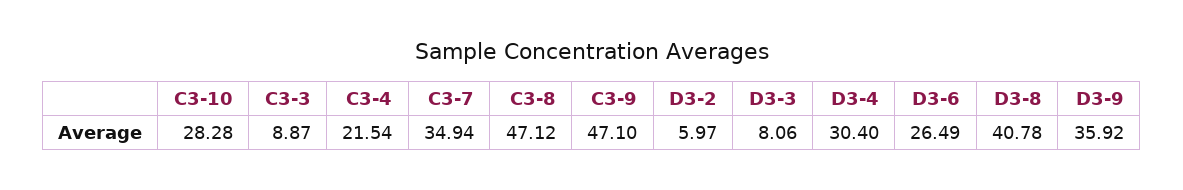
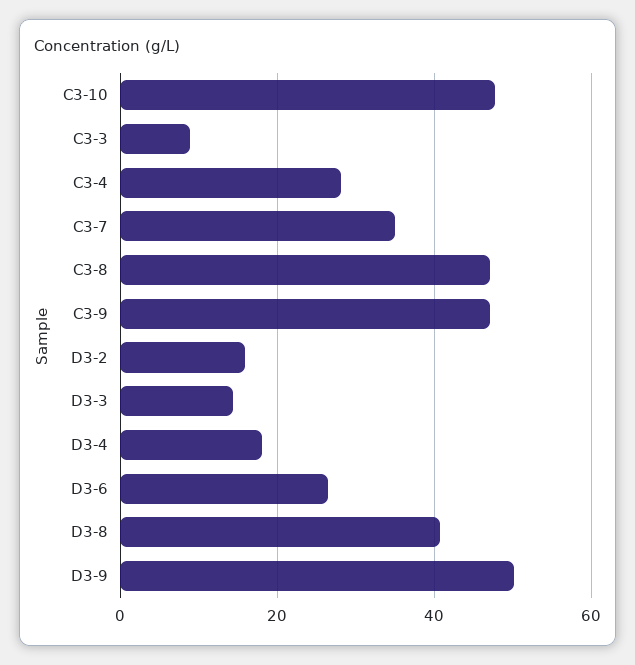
  {
-   "C3-10": 28.28,
+   "C3-10": 48,
    "C3-3": 8.87,
-   "C3-4": 21.54,
+   "C3-4": 28,
    "C3-7": 34.94,
    "C3-8": 47.12,
    "C3-9": 47.1,
-   "D3-2": 5.97,
+   "D3-2": 16,
-   "D3-3": 8.06,
+   "D3-3": 14,
-   "D3-4": 30.4,
+   "D3-4": 18,
    "D3-6": 26.49,
    "D3-8": 40.78,
-   "D3-9": 35.92
+   "D3-9": 50
  }

